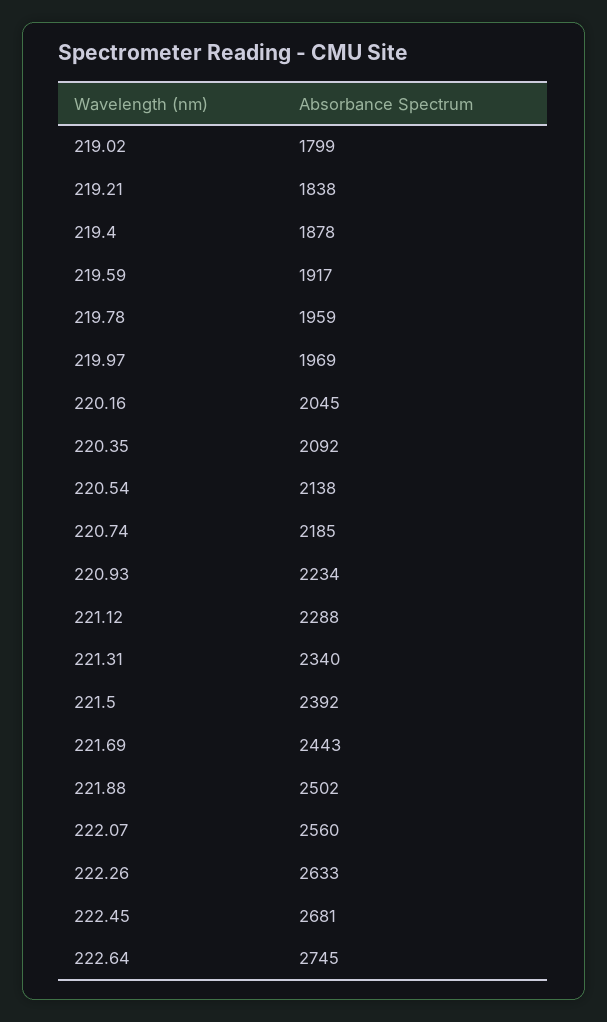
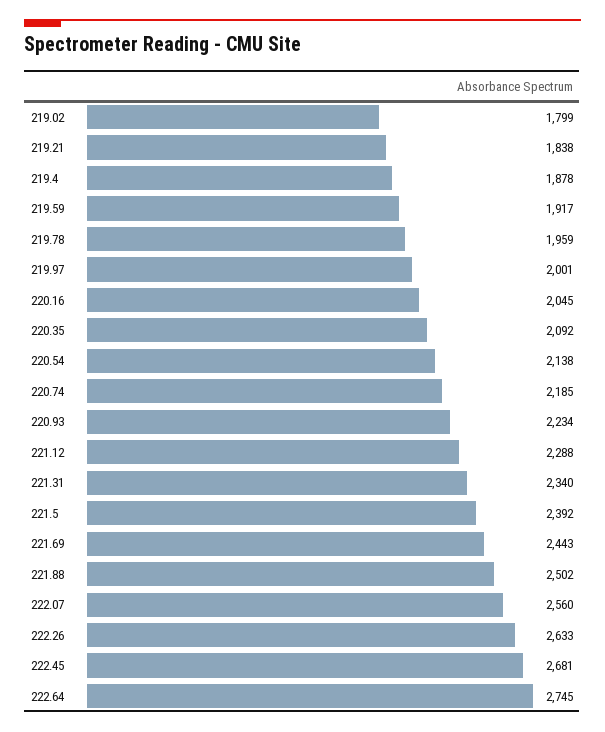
  {
    "219.02": 1799,
    "219.21": 1838,
    "219.4": 1878,
    "219.59": 1917,
    "219.78": 1959,
-   "219.97": 1969,
+   "219.97": 2001,
    "220.16": 2045,
    "220.35": 2092,
    "220.54": 2138,
    "220.74": 2185,
    "220.93": 2234,
    "221.12": 2288,
    "221.31": 2340,
    "221.5": 2392,
    "221.69": 2443,
    "221.88": 2502,
    "222.07": 2560,
    "222.26": 2633,
    "222.45": 2681,
    "222.64": 2745
  }

